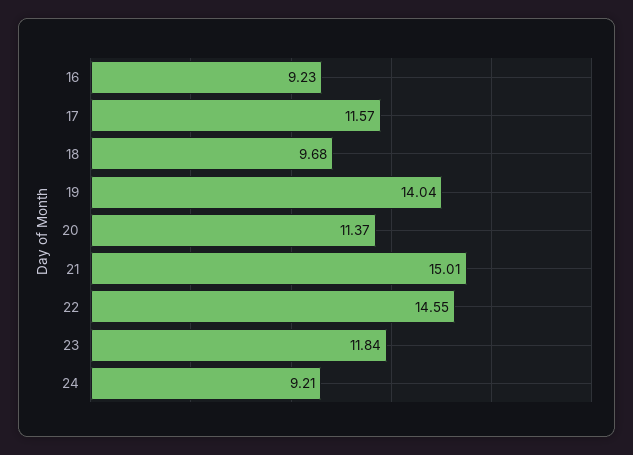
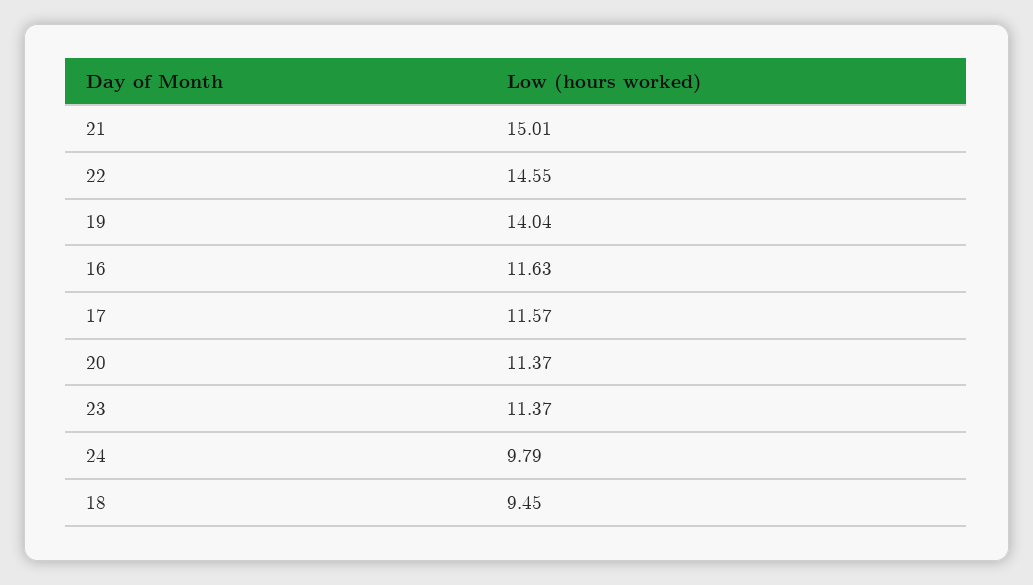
  {
-   "16": 9.23,
+   "16": 11.63,
    "17": 11.57,
-   "18": 9.68,
+   "18": 9.45,
    "19": 14.04,
    "20": 11.37,
    "21": 15.01,
    "22": 14.55,
-   "23": 11.84,
+   "23": 11.37,
-   "24": 9.21
+   "24": 9.79
  }

